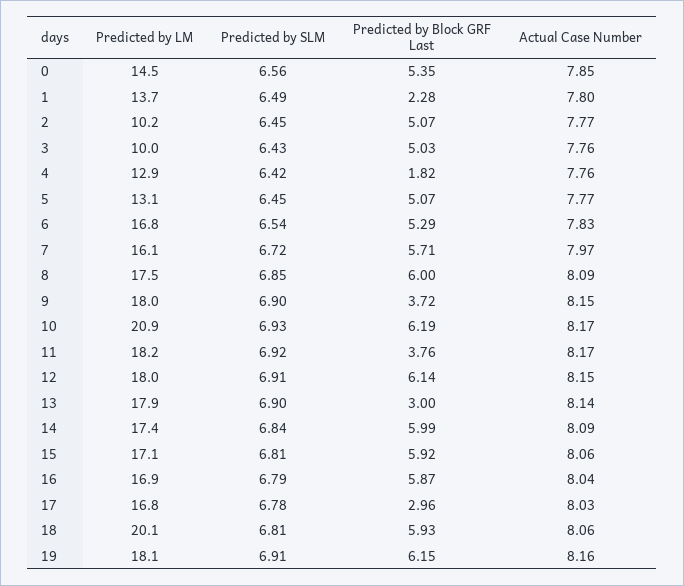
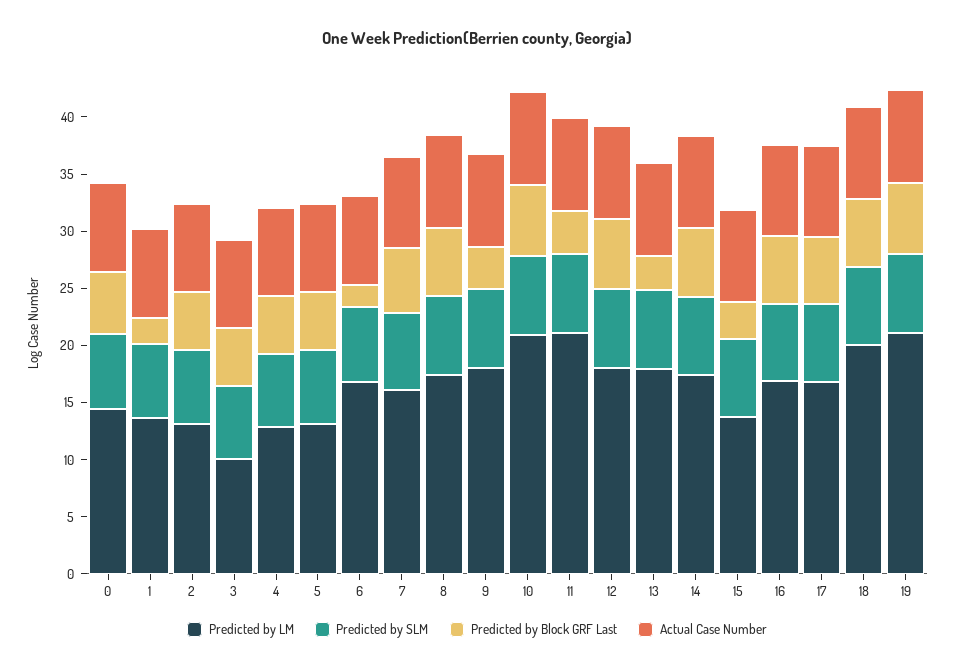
  {
    "Predicted by LM": {
      "0": 14.5,
      "1": 13.7,
-     "2": 10.2,
+     "2": 13,
      "3": 10,
      "4": 12.9,
      "5": 13.1,
      "6": 16.8,
      "7": 16.1,
      "8": 17.5,
      "9": 18,
      "10": 20.9,
-     "11": 18.2,
+     "11": 21,
      "12": 18,
      "13": 17.9,
      "14": 17.4,
-     "15": 17.1,
+     "15": 14,
      "16": 16.9,
      "17": 16.8,
      "18": 20.1,
-     "19": 18.1
+     "19": 21
    },
    "Predicted by SLM": {
      "0": 6.56,
      "1": 6.49,
      "2": 6.45,
      "3": 6.43,
      "4": 6.42,
      "5": 6.45,
      "6": 6.54,
      "7": 6.72,
      "8": 6.85,
      "9": 6.9,
      "10": 6.93,
      "11": 6.92,
      "12": 6.91,
      "13": 6.9,
      "14": 6.84,
      "15": 6.81,
      "16": 6.79,
      "17": 6.78,
      "18": 6.81,
      "19": 6.91
    },
    "Predicted by Block GRF Last": {
      "0": 5.35,
      "1": 2.28,
      "2": 5.07,
      "3": 5.03,
-     "4": 1.82,
+     "4": 5,
      "5": 5.07,
-     "6": 5.29,
+     "6": 2,
      "7": 5.71,
      "8": 6,
      "9": 3.72,
      "10": 6.19,
      "11": 3.76,
      "12": 6.14,
      "13": 3,
      "14": 5.99,
-     "15": 5.92,
+     "15": 3,
      "16": 5.87,
-     "17": 2.96,
+     "17": 6,
      "18": 5.93,
      "19": 6.15
    },
    "Actual Case Number": {
      "0": 7.85,
      "1": 7.8,
      "2": 7.77,
      "3": 7.76,
      "4": 7.76,
      "5": 7.77,
      "6": 7.83,
      "7": 7.97,
      "8": 8.09,
      "9": 8.15,
      "10": 8.17,
      "11": 8.17,
      "12": 8.15,
      "13": 8.14,
      "14": 8.09,
      "15": 8.06,
      "16": 8.04,
      "17": 8.03,
      "18": 8.06,
      "19": 8.16
    }
  }

